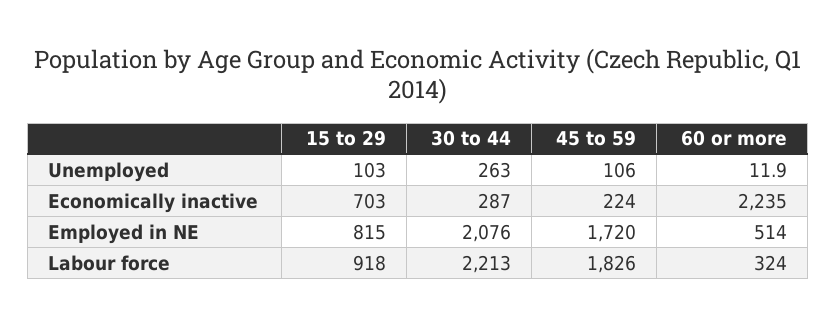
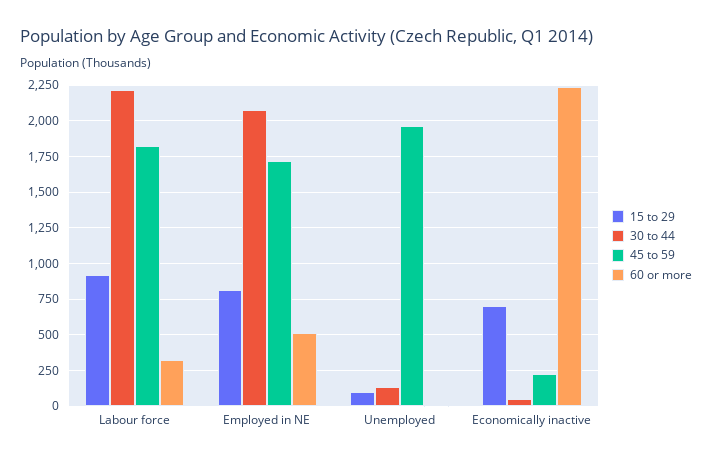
  {
    "15 to 29": {
      "Unemployed": 103,
      "Economically inactive": 703,
      "Employed in NE": 815,
      "Labour force": 918
    },
    "30 to 44": {
-     "Unemployed": 263,
+     "Unemployed": 150,
-     "Economically inactive": 287,
+     "Economically inactive": 50,
      "Employed in NE": 2076,
      "Labour force": 2213
    },
    "45 to 59": {
-     "Unemployed": 106,
+     "Unemployed": 1950,
      "Economically inactive": 224,
      "Employed in NE": 1720,
      "Labour force": 1826
    },
    "60 or more": {
      "Unemployed": 11.9,
      "Economically inactive": 2235,
      "Employed in NE": 514,
      "Labour force": 324
    }
  }

